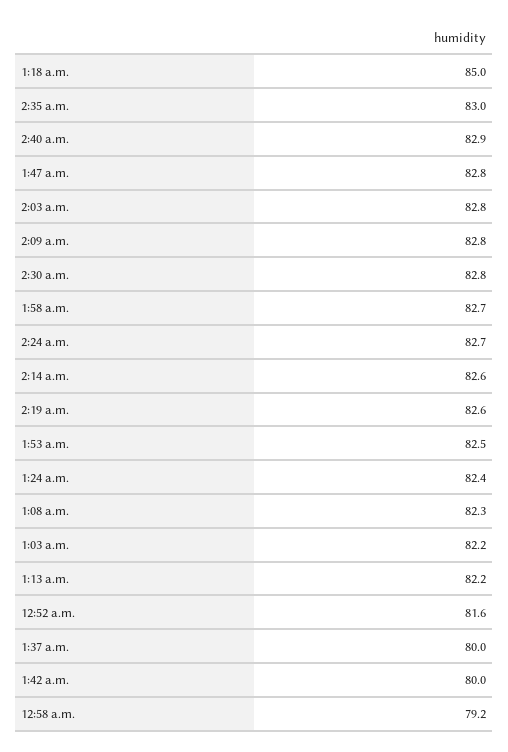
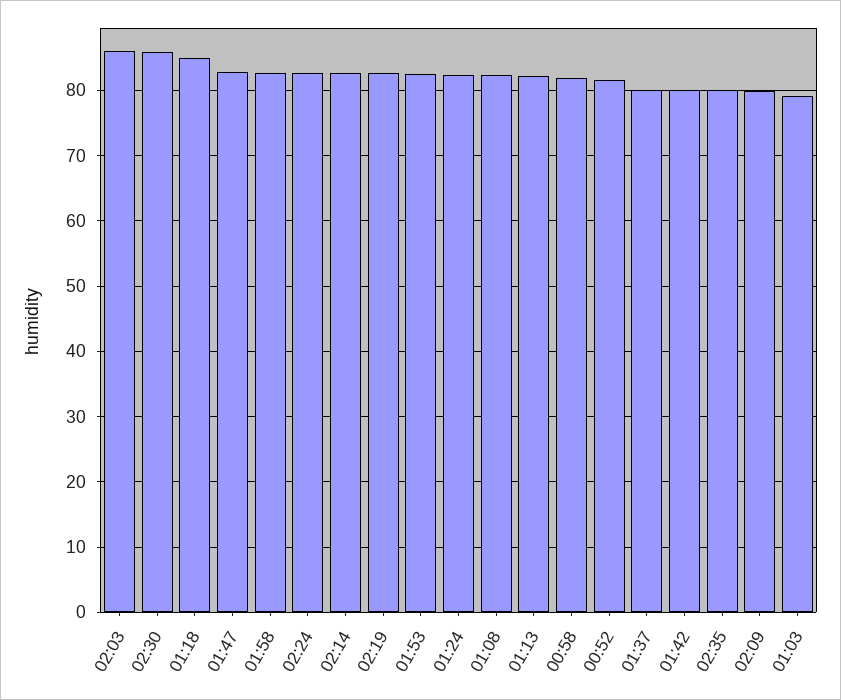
  {
    "1:18 a.m.": 85,
-   "2:35 a.m.": 83,
+   "2:35 a.m.": 80,
-   "2:40 a.m.": 82.9,
    "1:47 a.m.": 82.8,
-   "2:03 a.m.": 82.8,
+   "2:03 a.m.": 86,
-   "2:09 a.m.": 82.8,
+   "2:09 a.m.": 80,
-   "2:30 a.m.": 82.8,
+   "2:30 a.m.": 86,
    "1:58 a.m.": 82.7,
    "2:24 a.m.": 82.7,
    "2:14 a.m.": 82.6,
    "2:19 a.m.": 82.6,
    "1:53 a.m.": 82.5,
    "1:24 a.m.": 82.4,
    "1:08 a.m.": 82.3,
-   "1:03 a.m.": 82.2,
+   "1:03 a.m.": 79,
    "1:13 a.m.": 82.2,
    "12:52 a.m.": 81.6,
    "1:37 a.m.": 80,
    "1:42 a.m.": 80,
-   "12:58 a.m.": 79.2
+   "12:58 a.m.": 82
  }

